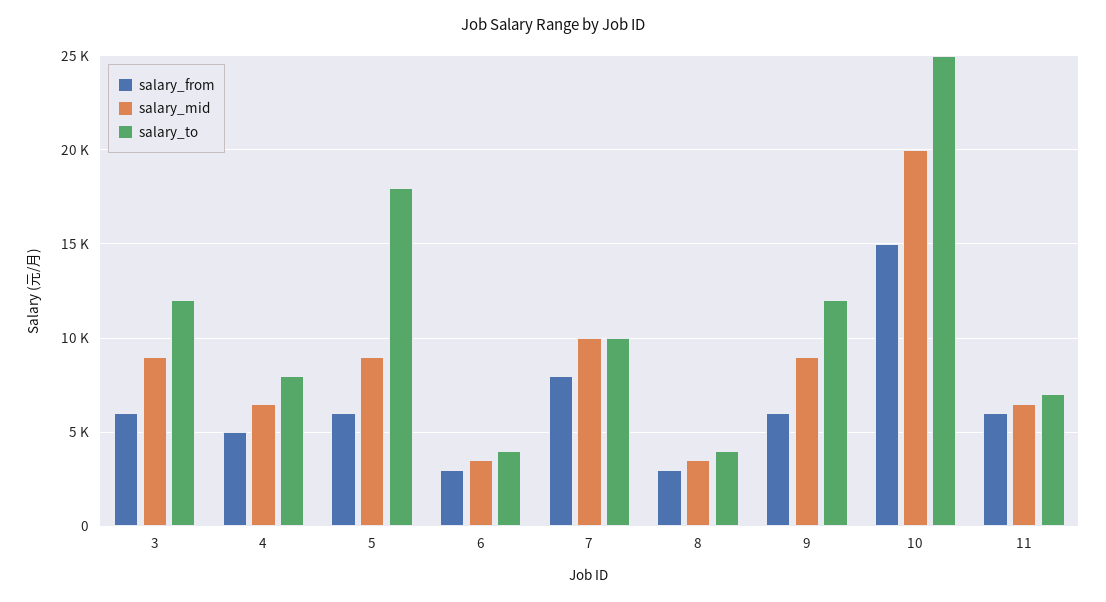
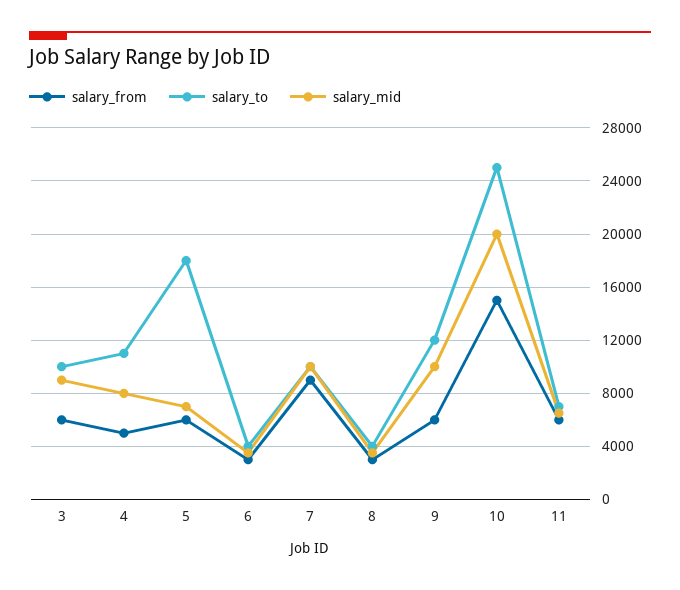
  {
    "salary_from": {
      "3": 6000,
      "4": 5000,
      "5": 6000,
      "6": 3000,
-     "7": 8000,
+     "7": 9000,
      "8": 3000,
      "9": 6000,
      "10": 15000,
      "11": 6000
    },
    "salary_mid": {
      "3": 9000,
-     "4": 6500,
+     "4": 8000,
-     "5": 9000,
+     "5": 7000,
      "6": 3500,
      "7": 10000,
      "8": 3500,
-     "9": 9000,
+     "9": 10000,
      "10": 20000,
      "11": 6500
    },
    "salary_to": {
-     "3": 12000,
+     "3": 10000,
-     "4": 8000,
+     "4": 11000,
      "5": 18000,
      "6": 4000,
      "7": 10000,
      "8": 4000,
      "9": 12000,
      "10": 25000,
      "11": 7000
    }
  }

